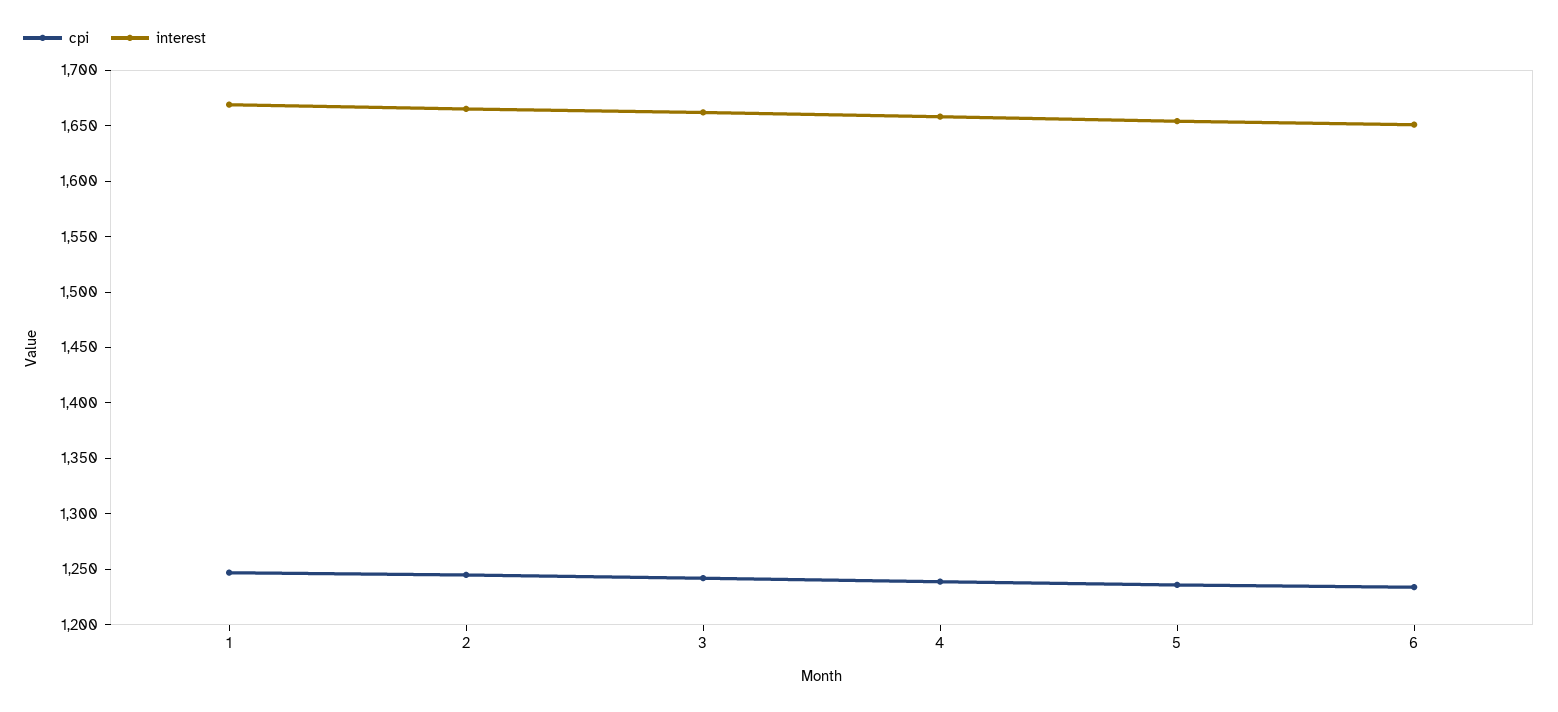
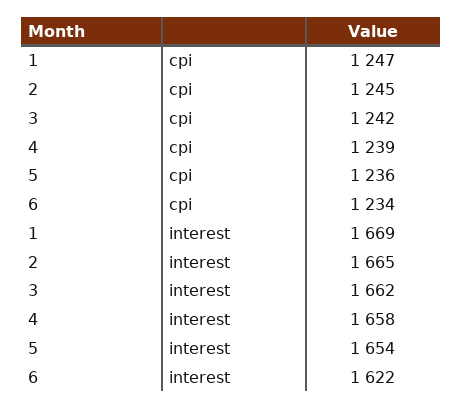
  {
    "cpi": {
      "1": 1247,
      "2": 1245,
      "3": 1242,
      "4": 1239,
      "5": 1236,
      "6": 1234
    },
    "interest": {
      "1": 1669,
      "2": 1665,
      "3": 1662,
      "4": 1658,
      "5": 1654,
-     "6": 1650
+     "6": 1622
    }
  }

